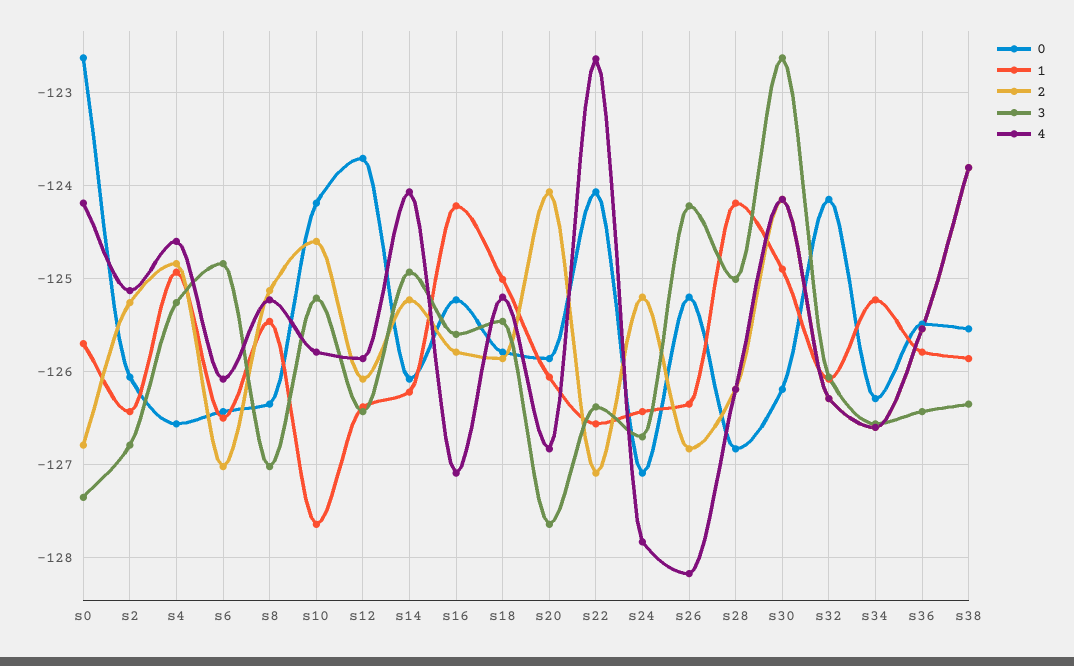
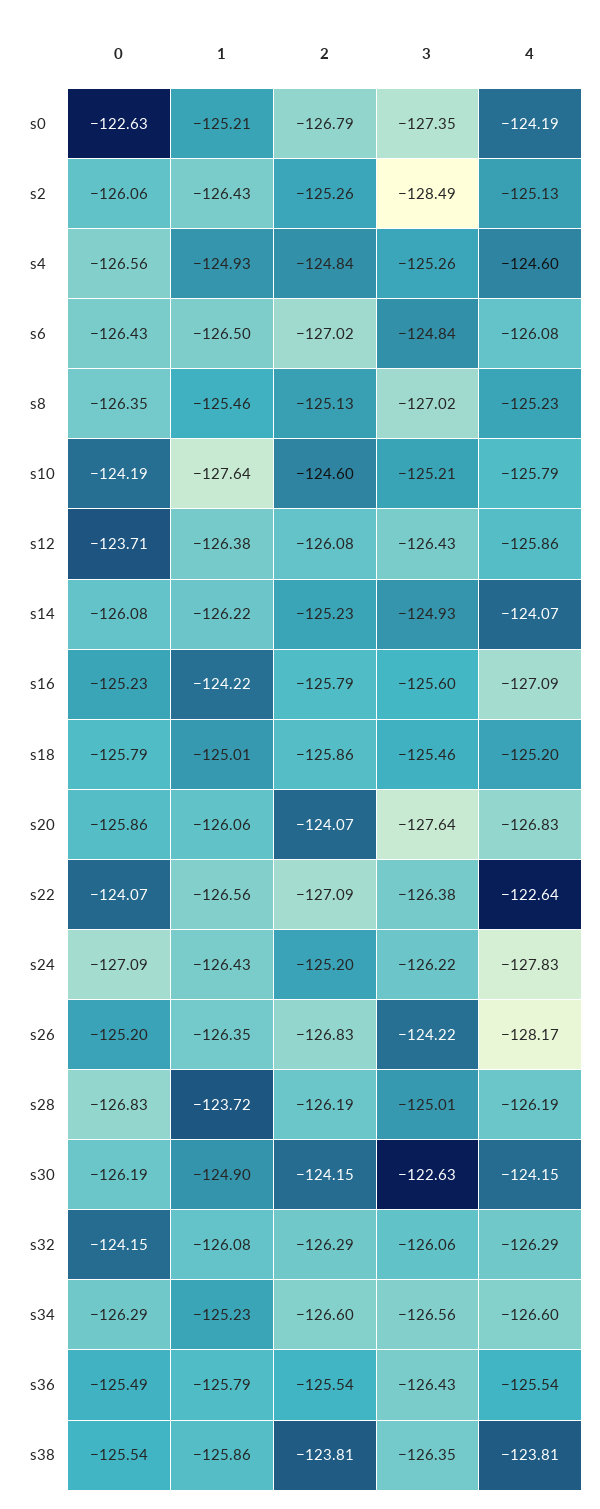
  {
    "0": {
      "s0": -122.63,
      "s2": -126.06,
      "s4": -126.56,
      "s6": -126.43,
      "s8": -126.35,
      "s10": -124.19,
      "s12": -123.71,
      "s14": -126.08,
      "s16": -125.23,
      "s18": -125.79,
      "s20": -125.86,
      "s22": -124.07,
      "s24": -127.09,
      "s26": -125.2,
      "s28": -126.83,
      "s30": -126.19,
      "s32": -124.15,
      "s34": -126.29,
      "s36": -125.49,
      "s38": -125.54
    },
    "1": {
-     "s0": -125.7,
+     "s0": -125.21,
      "s2": -126.43,
      "s4": -124.93,
      "s6": -126.5,
      "s8": -125.46,
      "s10": -127.64,
      "s12": -126.38,
      "s14": -126.22,
      "s16": -124.22,
      "s18": -125.01,
      "s20": -126.06,
      "s22": -126.56,
      "s24": -126.43,
      "s26": -126.35,
-     "s28": -124.2,
+     "s28": -123.72,
      "s30": -124.9,
      "s32": -126.08,
      "s34": -125.23,
      "s36": -125.79,
      "s38": -125.86
    },
    "2": {
      "s0": -126.79,
      "s2": -125.26,
      "s4": -124.84,
      "s6": -127.02,
      "s8": -125.13,
      "s10": -124.6,
      "s12": -126.08,
      "s14": -125.23,
      "s16": -125.79,
      "s18": -125.86,
      "s20": -124.07,
      "s22": -127.09,
      "s24": -125.2,
      "s26": -126.83,
      "s28": -126.19,
      "s30": -124.15,
      "s32": -126.29,
      "s34": -126.6,
      "s36": -125.54,
      "s38": -123.81
    },
    "3": {
      "s0": -127.35,
-     "s2": -126.8,
+     "s2": -128.49,
      "s4": -125.26,
      "s6": -124.84,
      "s8": -127.02,
      "s10": -125.21,
      "s12": -126.43,
      "s14": -124.93,
      "s16": -125.6,
      "s18": -125.46,
      "s20": -127.64,
      "s22": -126.38,
-     "s24": -126.7,
+     "s24": -126.22,
      "s26": -124.22,
      "s28": -125.01,
      "s30": -122.63,
      "s32": -126.06,
      "s34": -126.56,
      "s36": -126.43,
      "s38": -126.35
    },
    "4": {
      "s0": -124.19,
      "s2": -125.13,
      "s4": -124.6,
      "s6": -126.08,
      "s8": -125.23,
      "s10": -125.79,
      "s12": -125.86,
      "s14": -124.07,
      "s16": -127.09,
      "s18": -125.2,
      "s20": -126.83,
      "s22": -122.64,
      "s24": -127.83,
      "s26": -128.17,
      "s28": -126.19,
      "s30": -124.15,
      "s32": -126.29,
      "s34": -126.6,
      "s36": -125.54,
      "s38": -123.81
    }
  }

